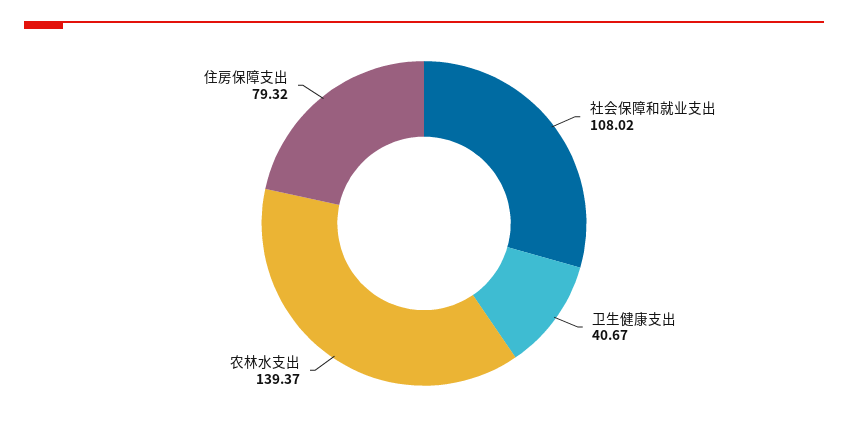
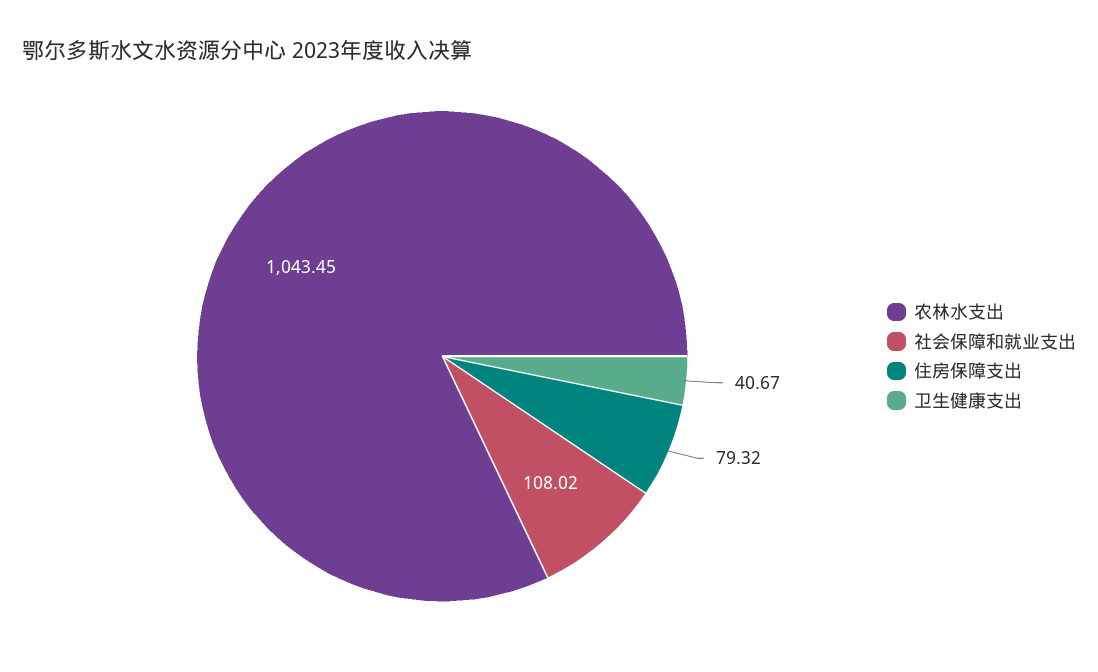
  {
    "社会保障和就业支出": 108.02,
    "卫生健康支出": 40.67,
-   "农林水支出": 139.37,
+   "农林水支出": 1043.45,
    "住房保障支出": 79.32
  }

